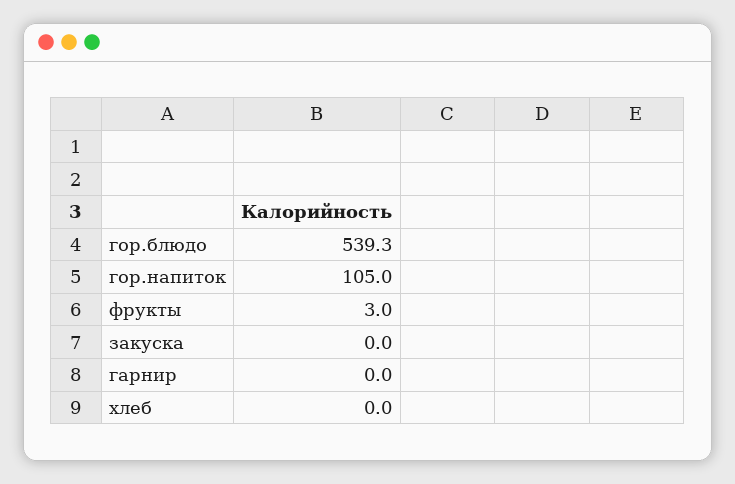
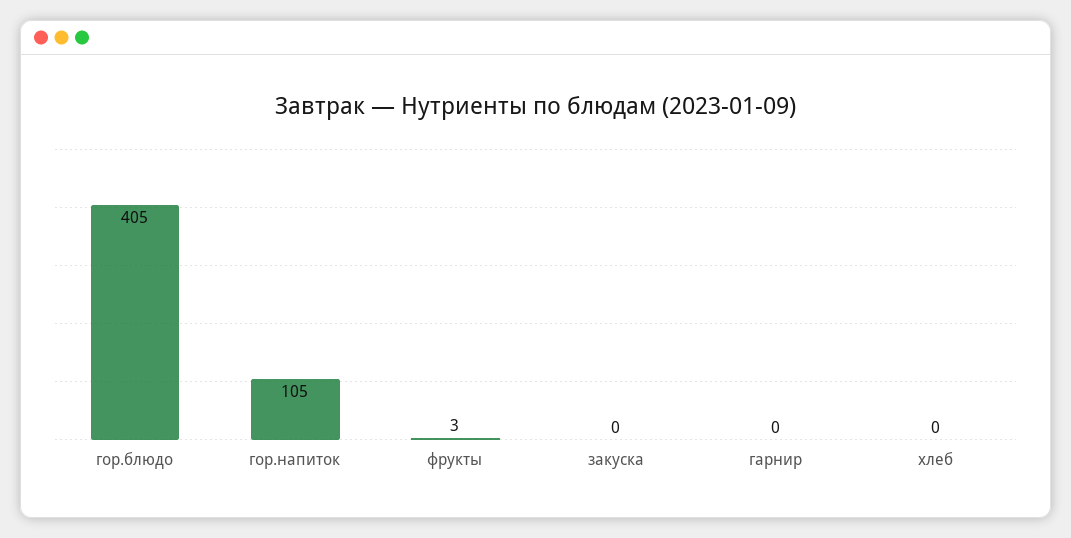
  {
-   "гор.блюдо": 539.3,
+   "гор.блюдо": 405,
    "гор.напиток": 105,
    "фрукты": 3,
    "закуска": 0,
    "гарнир": 0,
    "хлеб": 0
  }

